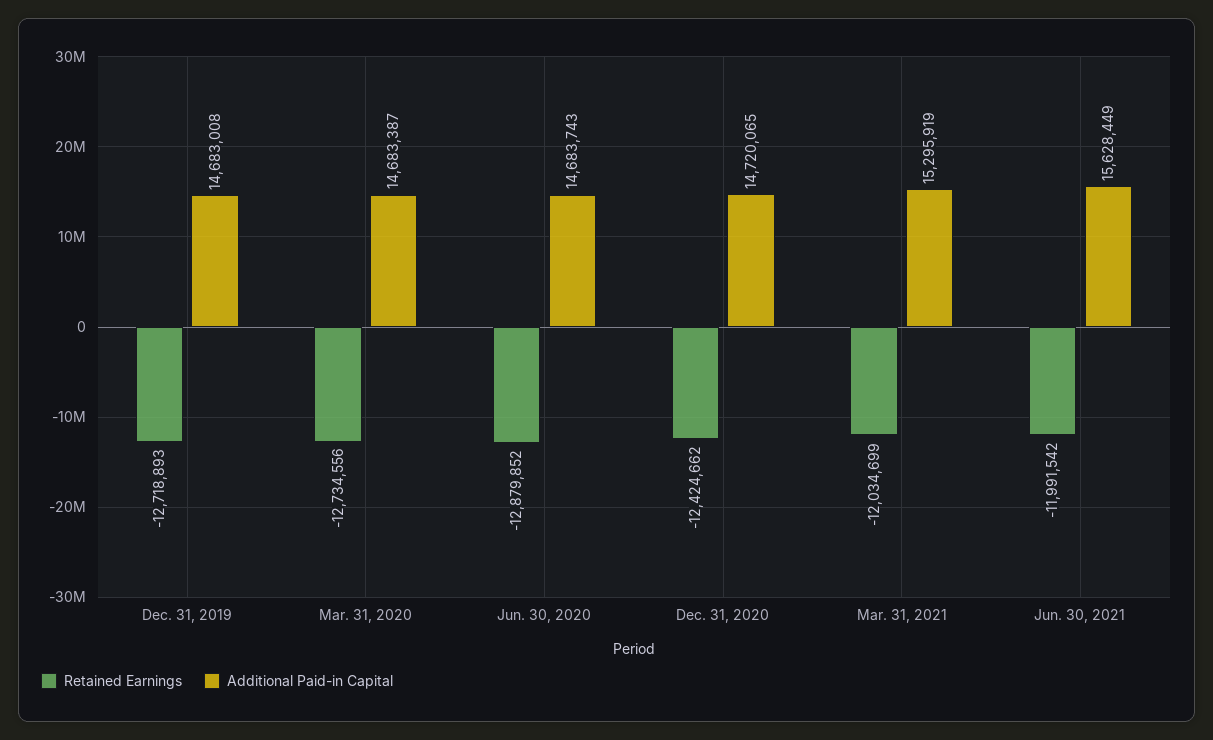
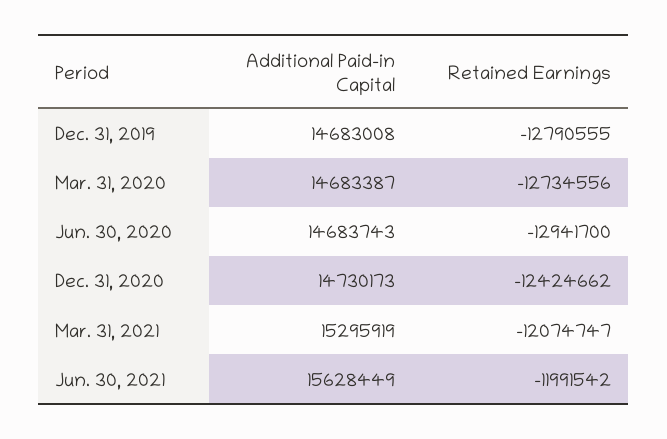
  {
    "Retained Earnings": {
-     "Dec. 31, 2019": -12718893,
+     "Dec. 31, 2019": -12790555,
      "Mar. 31, 2020": -12734556,
-     "Jun. 30, 2020": -12879852,
+     "Jun. 30, 2020": -12941700,
      "Dec. 31, 2020": -12424662,
-     "Mar. 31, 2021": -12034699,
+     "Mar. 31, 2021": -12074747,
      "Jun. 30, 2021": -11991542
    },
    "Additional Paid-in Capital": {
      "Dec. 31, 2019": 14683008,
      "Mar. 31, 2020": 14683387,
      "Jun. 30, 2020": 14683743,
-     "Dec. 31, 2020": 14720065,
+     "Dec. 31, 2020": 14730173,
      "Mar. 31, 2021": 15295919,
      "Jun. 30, 2021": 15628449
    }
  }

